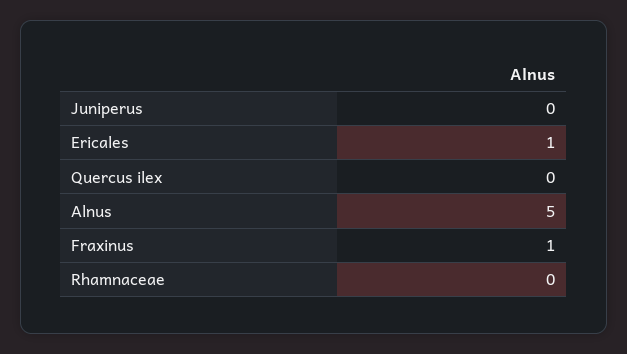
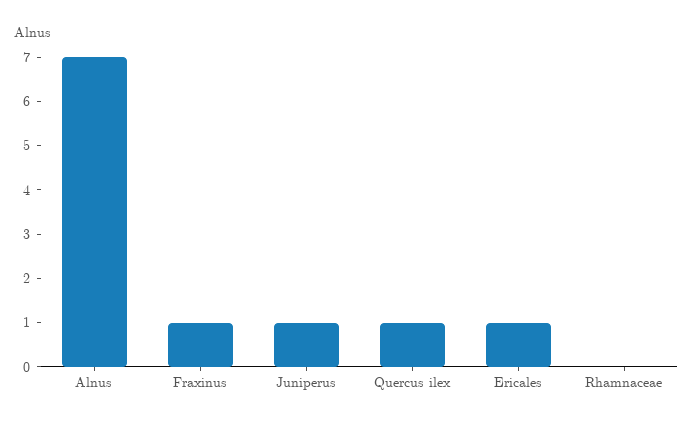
  {
-   "Juniperus": 0,
+   "Juniperus": 1,
    "Ericales": 1,
-   "Quercus ilex": 0,
+   "Quercus ilex": 1,
-   "Alnus": 5,
+   "Alnus": 7,
    "Fraxinus": 1,
    "Rhamnaceae": 0
  }

